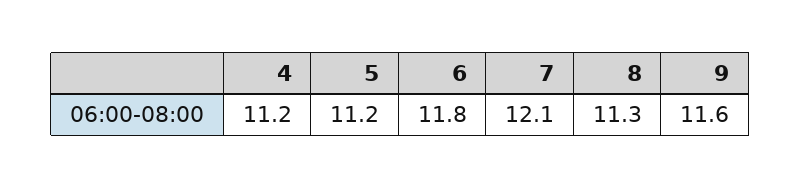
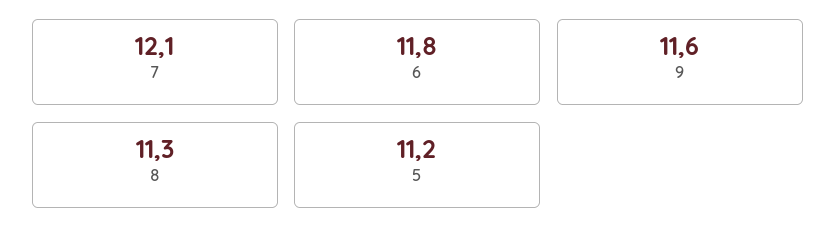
  {
-   "4": 11.2,
    "5": 11.2,
    "6": 11.8,
    "7": 12.1,
    "8": 11.3,
    "9": 11.6
  }

